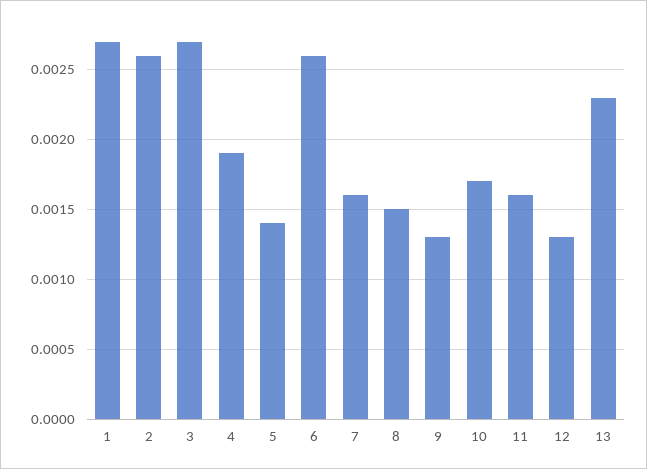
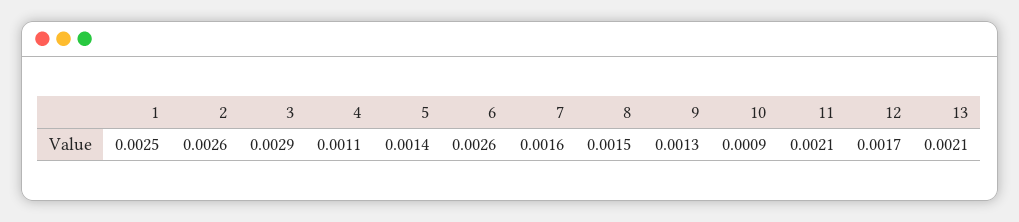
  {
-   "1": 0.0027,
+   "1": 0.0025,
    "2": 0.0026,
-   "3": 0.0027,
+   "3": 0.0029,
-   "4": 0.0019,
+   "4": 0.0011,
    "5": 0.0014,
    "6": 0.0026,
    "7": 0.0016,
    "8": 0.0015,
    "9": 0.0013,
-   "10": 0.0017,
+   "10": 0.0009,
-   "11": 0.0016,
+   "11": 0.0021,
-   "12": 0.0013,
+   "12": 0.0017,
-   "13": 0.0023
+   "13": 0.0021
  }

